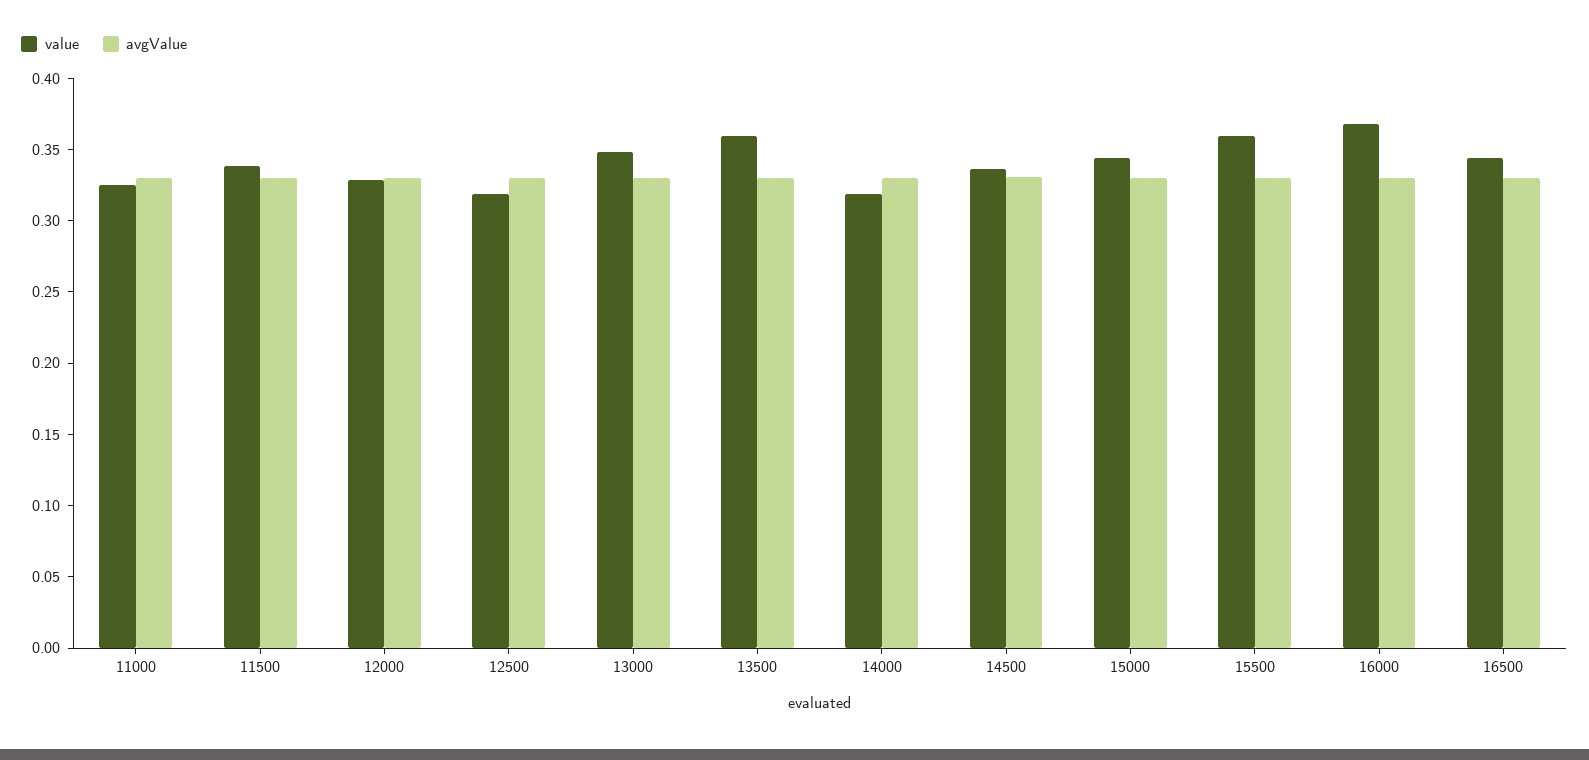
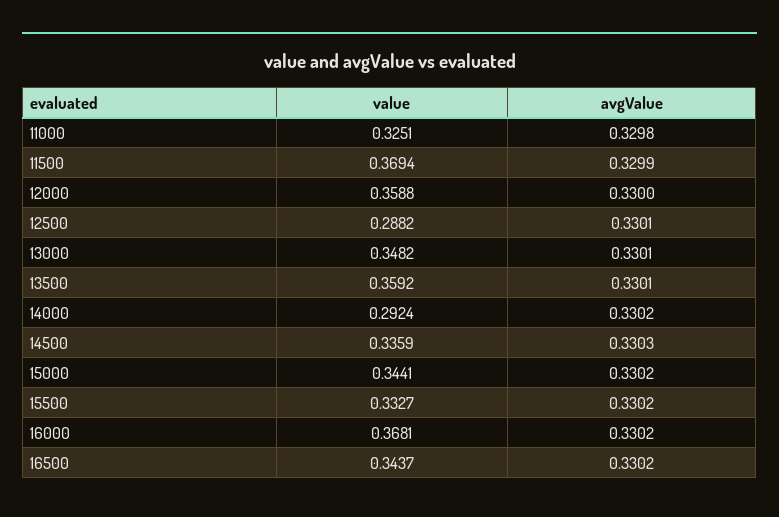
  {
    "value": {
      "11000": 0.3251,
-     "11500": 0.34,
+     "11500": 0.3694,
-     "12000": 0.33,
+     "12000": 0.3588,
-     "12500": 0.32,
+     "12500": 0.2882,
      "13000": 0.3482,
      "13500": 0.3592,
-     "14000": 0.32,
+     "14000": 0.2924,
      "14500": 0.3359,
      "15000": 0.3441,
-     "15500": 0.36,
+     "15500": 0.3327,
      "16000": 0.3681,
      "16500": 0.3437
    },
    "avgValue": {
      "11000": 0.3298,
      "11500": 0.3299,
      "12000": 0.33,
      "12500": 0.3301,
      "13000": 0.3301,
      "13500": 0.3301,
      "14000": 0.3302,
      "14500": 0.3303,
      "15000": 0.3302,
      "15500": 0.3302,
      "16000": 0.3302,
      "16500": 0.3302
    }
  }

